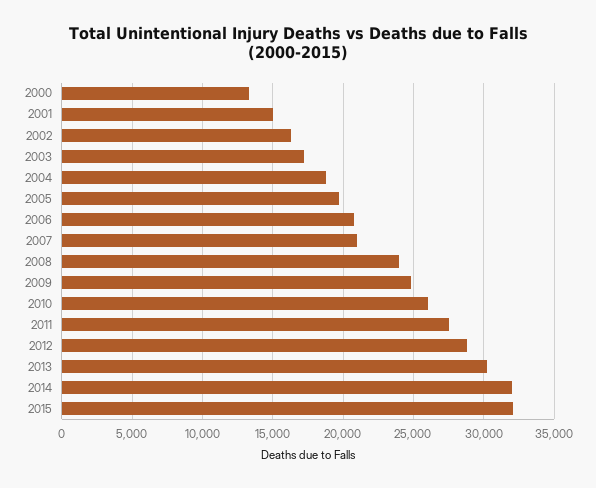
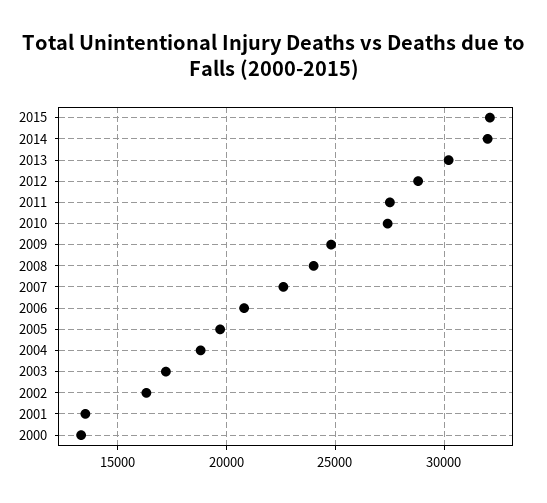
  {
    "2000": 13500,
-   "2001": 15000,
+   "2001": 13500,
    "2002": 16500,
    "2003": 17000,
    "2004": 19000,
    "2005": 19500,
    "2006": 21000,
-   "2007": 21000,
+   "2007": 22500,
    "2008": 24000,
    "2009": 25000,
-   "2010": 26000,
+   "2010": 27500,
    "2011": 27500,
    "2012": 29000,
    "2013": 30000,
    "2014": 32000,
    "2015": 32000
  }

